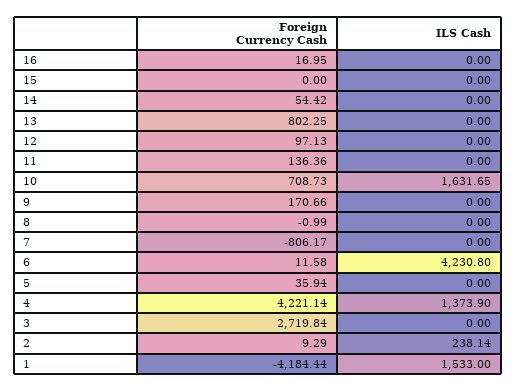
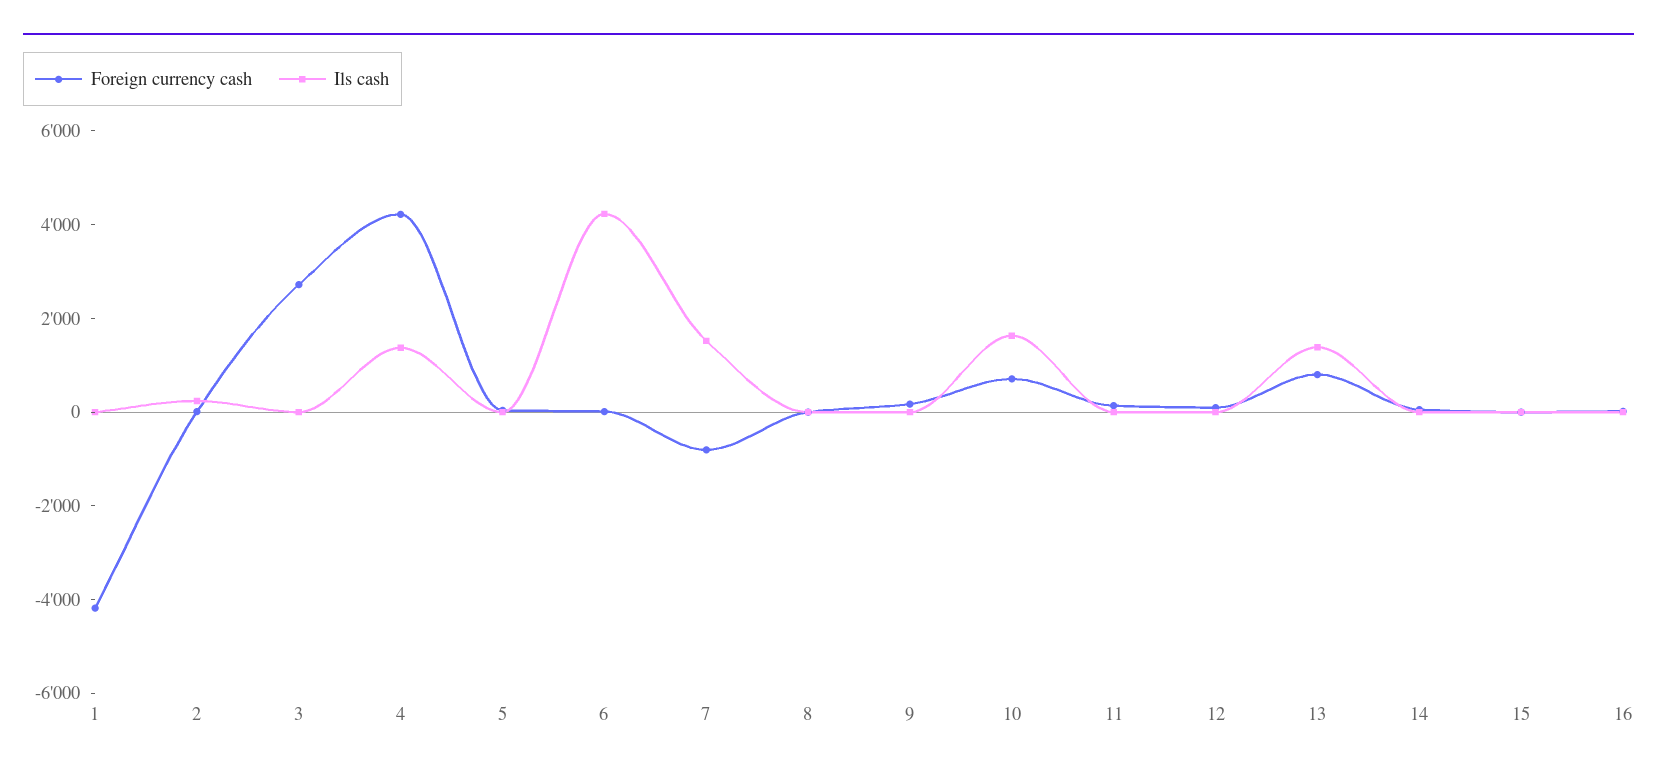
  {
    "Foreign Currency Cash": {
      "16": 16.95,
      "15": 0,
      "14": 54.42,
      "13": 802.25,
      "12": 97.13,
      "11": 136.36,
      "10": 708.73,
      "9": 170.66,
      "8": -0.99,
      "7": -806.17,
      "6": 11.58,
      "5": 35.94,
      "4": 4221.14,
      "3": 2719.84,
      "2": 9.29,
      "1": -4184.44
    },
    "ILS Cash": {
      "16": 0,
      "15": 0,
      "14": 0,
-     "13": 0,
+     "13": 1500,
      "12": 0,
      "11": 0,
      "10": 1631.65,
      "9": 0,
      "8": 0,
-     "7": 0,
+     "7": 1500,
      "6": 4230.8,
      "5": 0,
      "4": 1373.9,
      "3": 0,
      "2": 238.14,
-     "1": 1533
+     "1": 0
    }
  }

